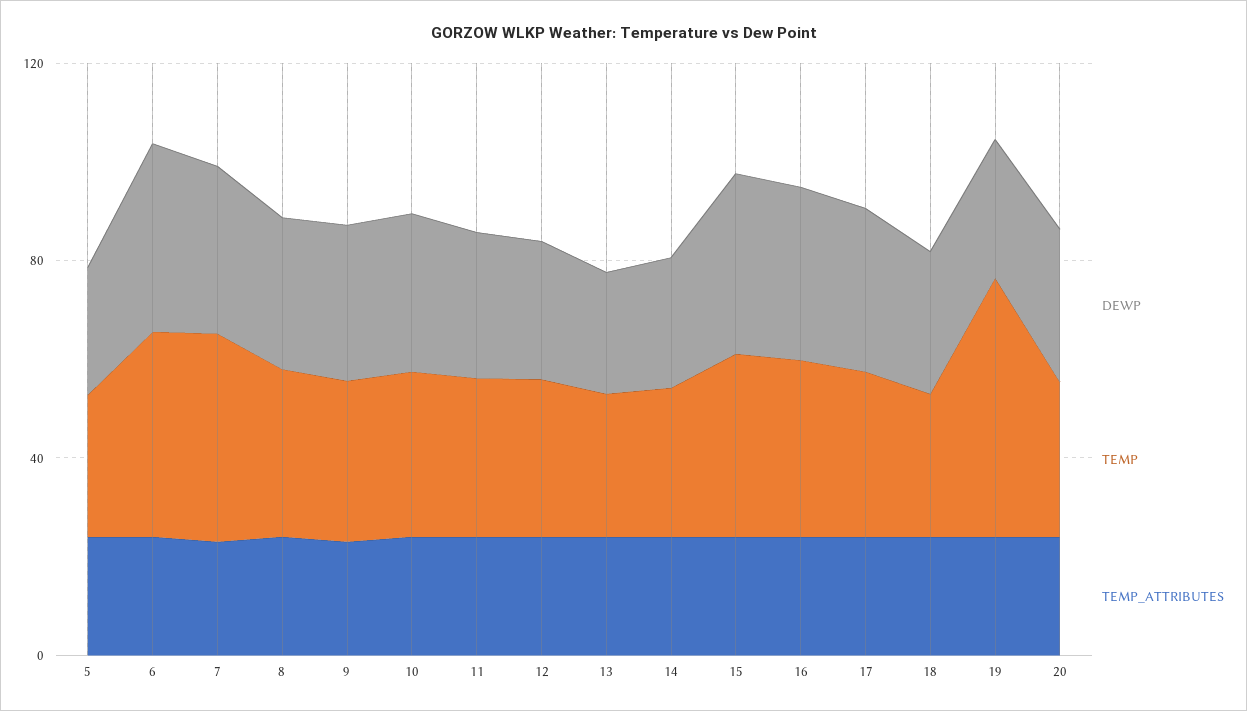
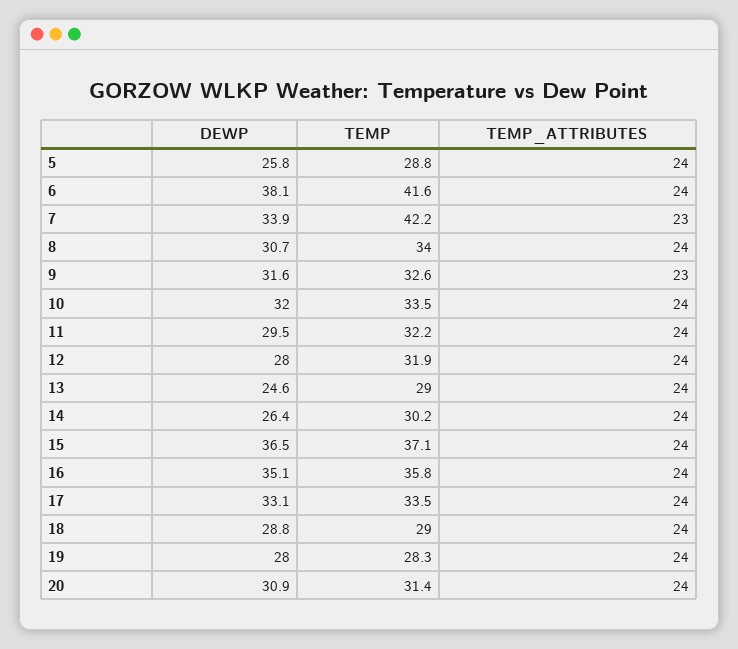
  {
    "DEWP": {
      "5": 25.8,
      "6": 38.1,
      "7": 33.9,
      "8": 30.7,
      "9": 31.6,
      "10": 32,
      "11": 29.5,
      "12": 28,
      "13": 24.6,
      "14": 26.4,
      "15": 36.5,
      "16": 35.1,
      "17": 33.1,
      "18": 28.8,
      "19": 28,
      "20": 30.9
    },
    "TEMP": {
      "5": 28.8,
      "6": 41.6,
      "7": 42.2,
      "8": 34,
      "9": 32.6,
      "10": 33.5,
      "11": 32.2,
      "12": 31.9,
      "13": 29,
      "14": 30.2,
      "15": 37.1,
      "16": 35.8,
      "17": 33.5,
      "18": 29,
-     "19": 50,
+     "19": 28.3,
      "20": 31.4
    },
    "TEMP_ATTRIBUTES": {
      "5": 24,
      "6": 24,
      "7": 23,
      "8": 24,
      "9": 23,
      "10": 24,
      "11": 24,
      "12": 24,
      "13": 24,
      "14": 24,
      "15": 24,
      "16": 24,
      "17": 24,
      "18": 24,
      "19": 24,
      "20": 24
    }
  }

